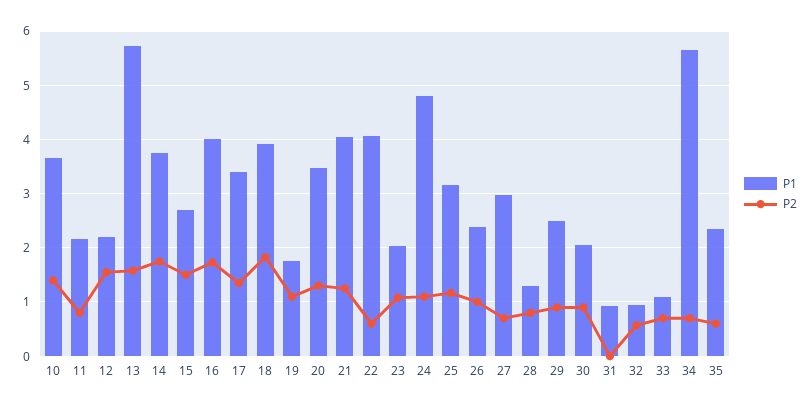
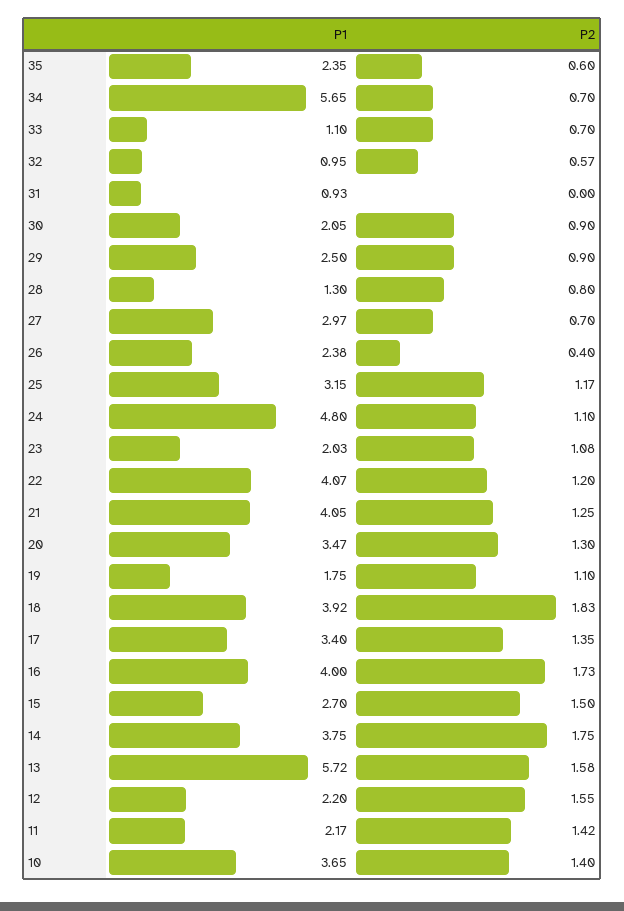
  {
    "P1": {
      "10": 3.65,
      "11": 2.17,
      "12": 2.2,
      "13": 5.72,
      "14": 3.75,
      "15": 2.7,
      "16": 4,
      "17": 3.4,
      "18": 3.92,
      "19": 1.75,
      "20": 3.47,
      "21": 4.05,
      "22": 4.07,
      "23": 2.03,
      "24": 4.8,
      "25": 3.15,
      "26": 2.38,
      "27": 2.97,
      "28": 1.3,
      "29": 2.5,
      "30": 2.05,
      "31": 0.93,
      "32": 0.95,
      "33": 1.1,
      "34": 5.65,
      "35": 2.35
    },
    "P2": {
      "10": 1.4,
-     "11": 0.8,
+     "11": 1.42,
      "12": 1.55,
      "13": 1.58,
      "14": 1.75,
      "15": 1.5,
      "16": 1.73,
      "17": 1.35,
      "18": 1.83,
      "19": 1.1,
      "20": 1.3,
      "21": 1.25,
-     "22": 0.6,
+     "22": 1.2,
      "23": 1.08,
      "24": 1.1,
      "25": 1.17,
-     "26": 1,
+     "26": 0.4,
      "27": 0.7,
      "28": 0.8,
      "29": 0.9,
      "30": 0.9,
      "31": 0,
      "32": 0.57,
      "33": 0.7,
      "34": 0.7,
      "35": 0.6
    }
  }

